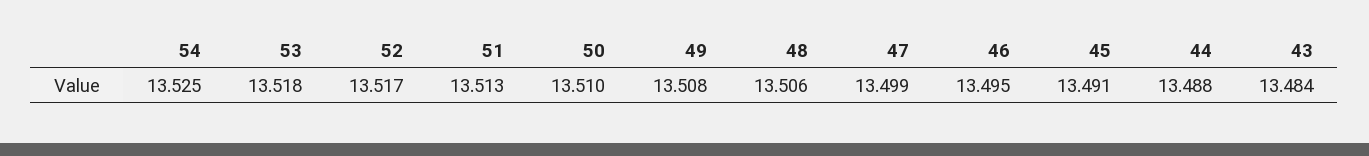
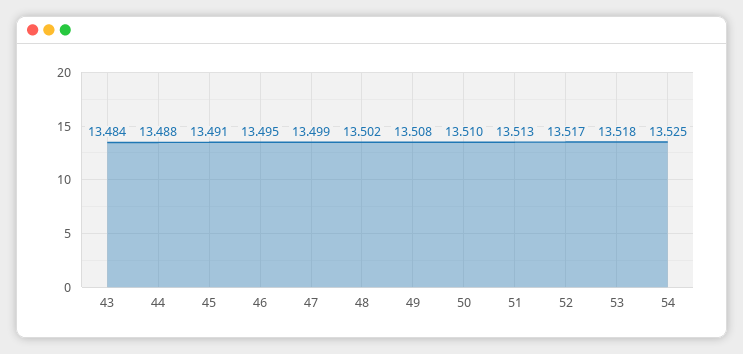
  {
    "54": 13.525,
    "53": 13.518,
    "52": 13.517,
    "51": 13.513,
    "50": 13.51,
    "49": 13.508,
-   "48": 13.506,
+   "48": 13.502,
    "47": 13.499,
    "46": 13.495,
    "45": 13.491,
    "44": 13.488,
    "43": 13.484
  }

